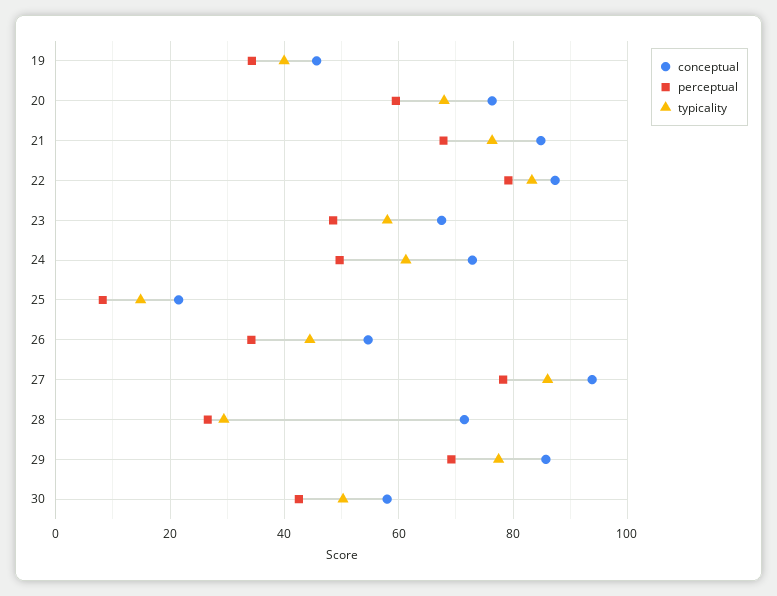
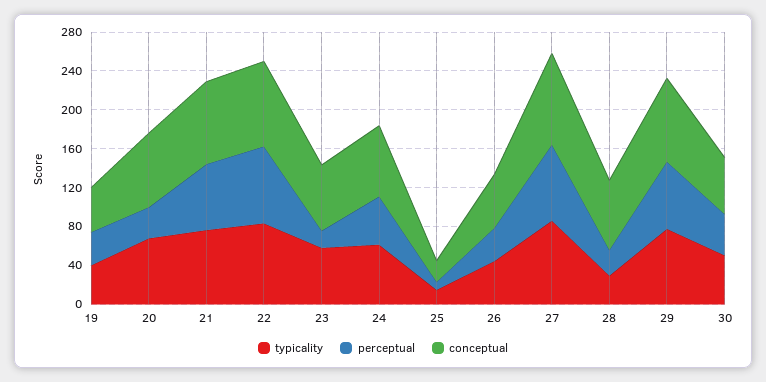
  {
    "conceptual": {
      "19": 46,
      "20": 76,
      "21": 84,
      "22": 88,
      "23": 68,
      "24": 72,
      "25": 22,
      "26": 54,
      "27": 94,
      "28": 72,
      "29": 86,
      "30": 58
    },
    "perceptual": {
      "19": 34,
-     "20": 60,
+     "20": 30,
      "21": 68,
      "22": 80,
-     "23": 48,
+     "23": 20,
      "24": 50,
      "25": 8,
      "26": 34,
      "27": 78,
      "28": 26,
      "29": 70,
      "30": 42
    },
    "typicality": {
      "19": 40,
      "20": 68,
      "21": 76,
      "22": 84,
      "23": 58,
      "24": 62,
      "25": 14,
      "26": 44,
      "27": 86,
      "28": 30,
      "29": 78,
      "30": 50
    }
  }

